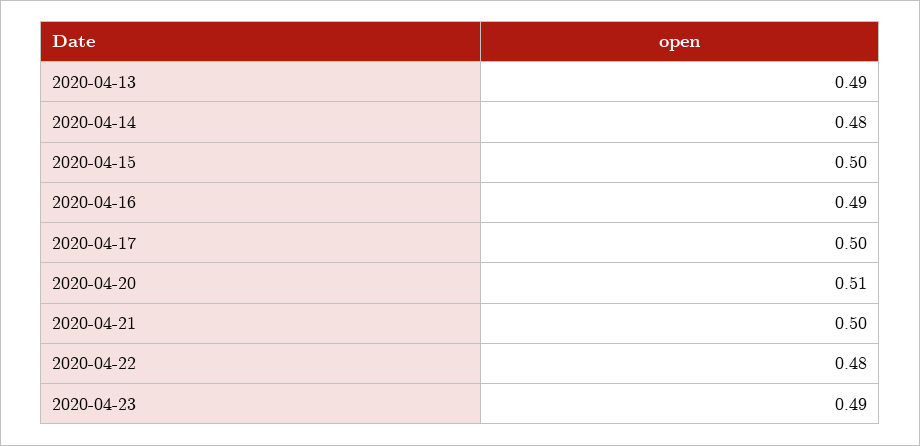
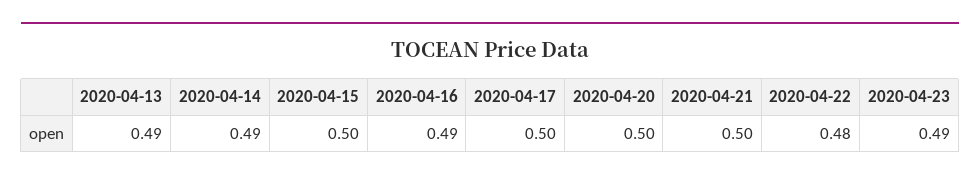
  {
    "2020-04-13": 0.49,
-   "2020-04-14": 0.48,
+   "2020-04-14": 0.49,
    "2020-04-15": 0.5,
    "2020-04-16": 0.49,
    "2020-04-17": 0.5,
-   "2020-04-20": 0.51,
+   "2020-04-20": 0.5,
    "2020-04-21": 0.5,
    "2020-04-22": 0.48,
    "2020-04-23": 0.49
  }

